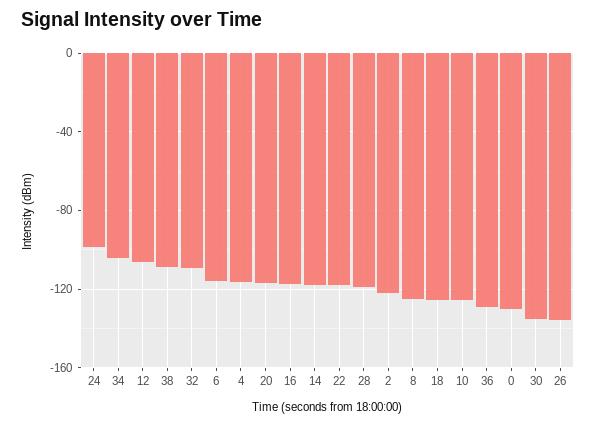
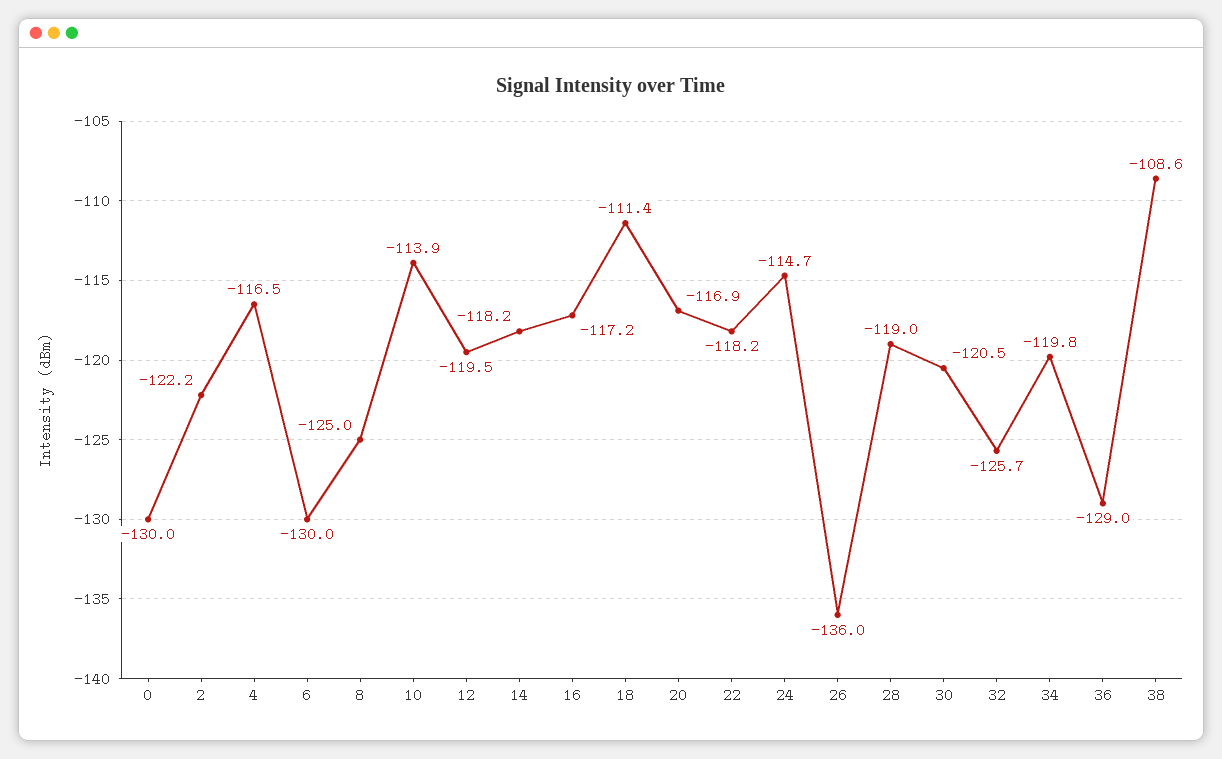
  {
-   "24": -100,
+   "24": -114.7,
-   "34": -105,
+   "34": -119.8,
-   "12": -105,
+   "12": -119.5,
    "38": -108.6,
-   "32": -110,
+   "32": -125.7,
-   "6": -115,
+   "6": -130,
    "4": -116.5,
    "20": -116.9,
    "16": -117.2,
    "14": -118.2,
    "22": -118.2,
    "28": -119,
    "2": -122.2,
    "8": -125,
-   "18": -125,
+   "18": -111.4,
-   "10": -125,
+   "10": -113.9,
    "36": -129,
    "0": -130,
-   "30": -135,
+   "30": -120.5,
    "26": -136
  }

